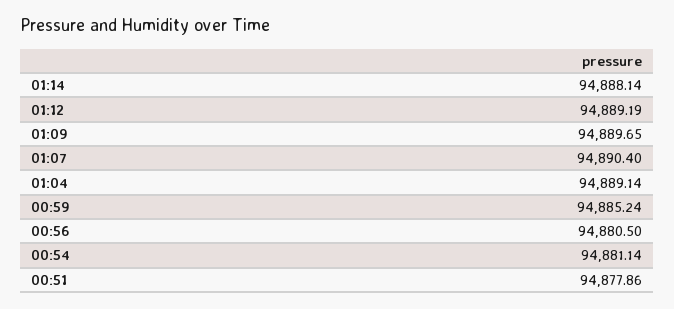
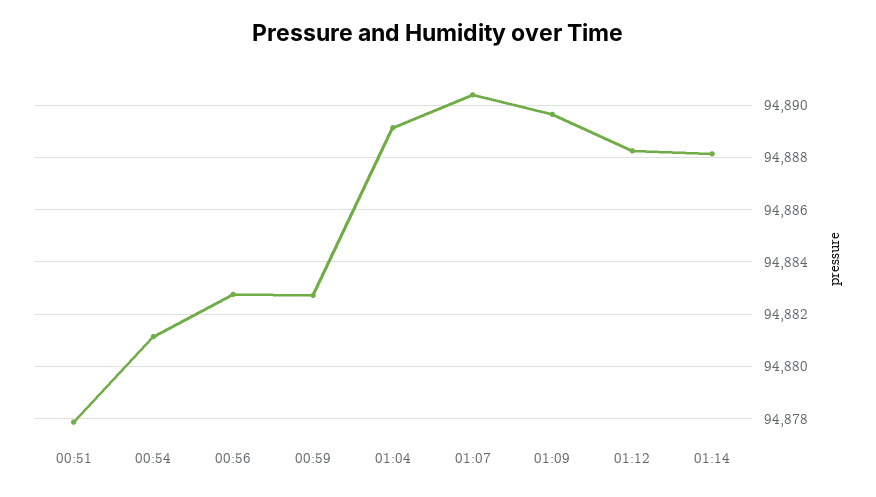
  {
    "01:14": 94888.14,
-   "01:12": 94889.19,
+   "01:12": 94888.25,
    "01:09": 94889.65,
    "01:07": 94890.4,
    "01:04": 94889.14,
-   "00:59": 94885.24,
+   "00:59": 94882.75,
-   "00:56": 94880.5,
+   "00:56": 94882.75,
    "00:54": 94881.14,
    "00:51": 94877.86
  }

